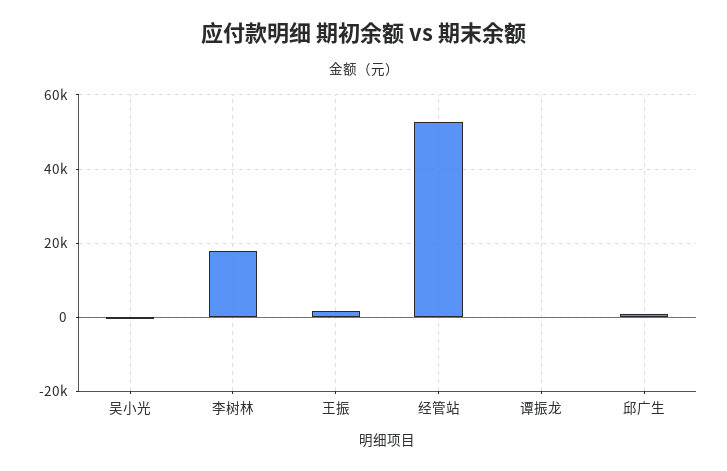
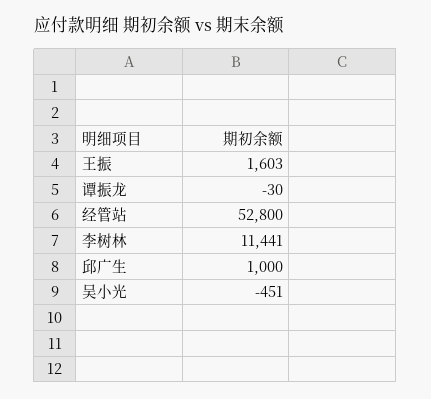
  {
    "吴小光": -451,
-   "李树林": 18000,
+   "李树林": 11441,
    "王振": 1603,
    "经管站": 52800,
    "谭振龙": -30,
    "邱广生": 1000
  }

